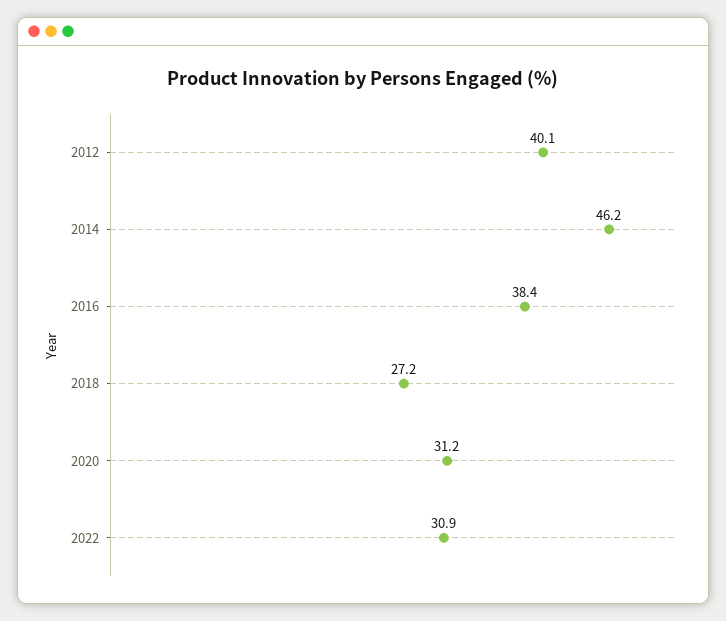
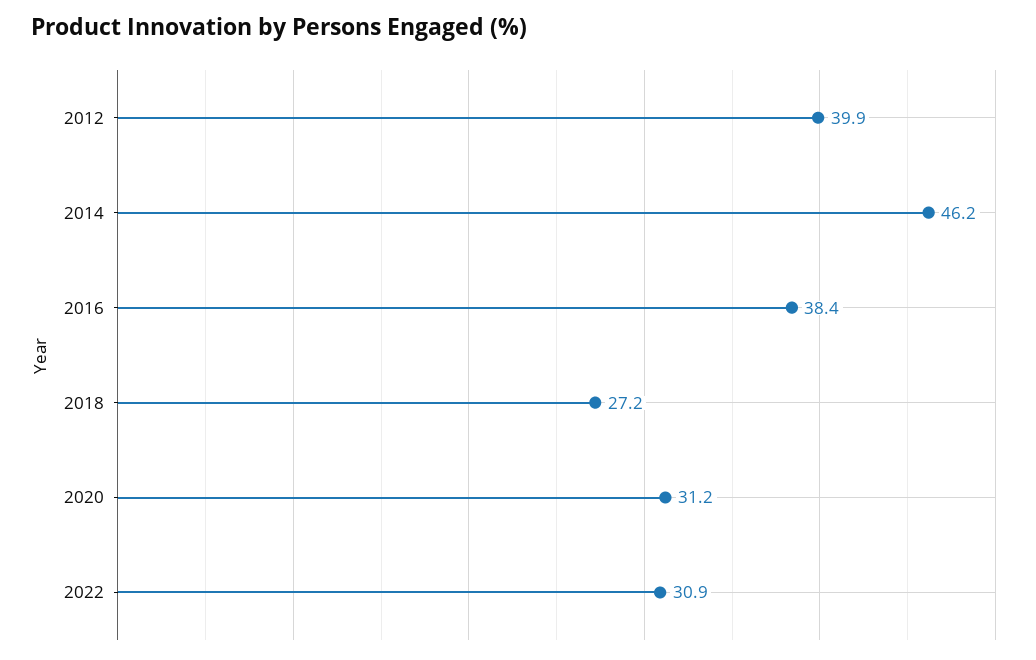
  {
-   "2012": 40.1,
+   "2012": 39.9,
    "2014": 46.2,
    "2016": 38.4,
    "2018": 27.2,
    "2020": 31.2,
    "2022": 30.9
  }

